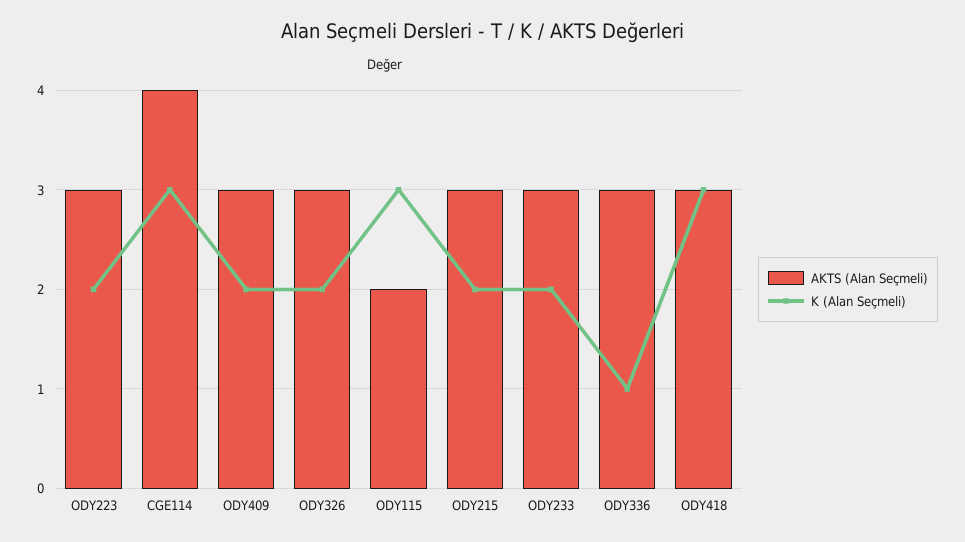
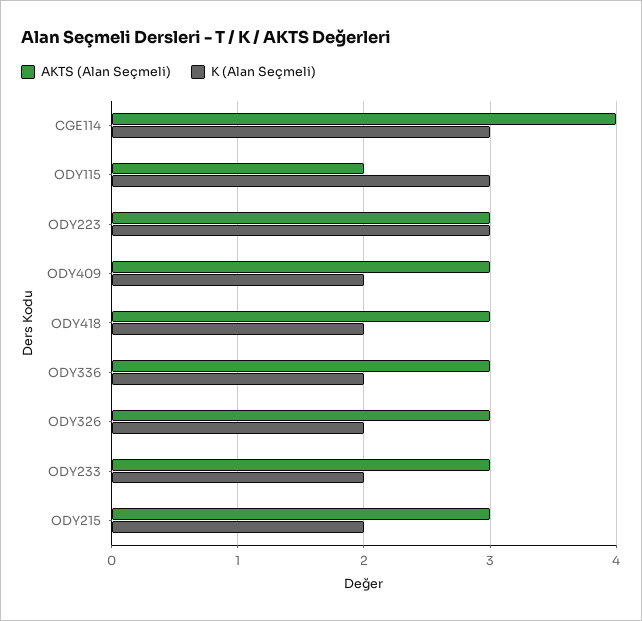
  {
    "AKTS (Alan Seçmeli)": {
      "ODY223": 3,
      "CGE114": 4,
      "ODY409": 3,
      "ODY326": 3,
      "ODY115": 2,
      "ODY215": 3,
      "ODY233": 3,
      "ODY336": 3,
      "ODY418": 3
    },
    "K (Alan Seçmeli)": {
-     "ODY223": 2,
+     "ODY223": 3,
      "CGE114": 3,
      "ODY409": 2,
      "ODY326": 2,
      "ODY115": 3,
      "ODY215": 2,
      "ODY233": 2,
-     "ODY336": 1,
+     "ODY336": 2,
-     "ODY418": 3
+     "ODY418": 2
    }
  }

